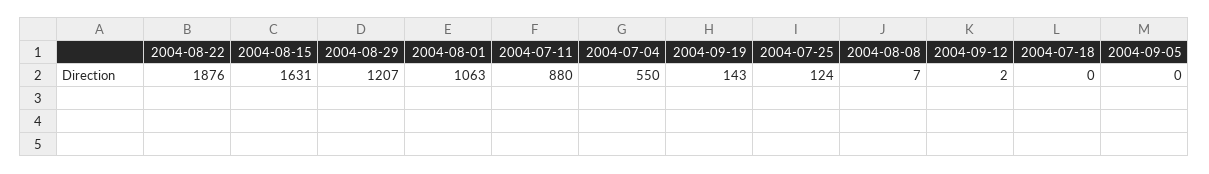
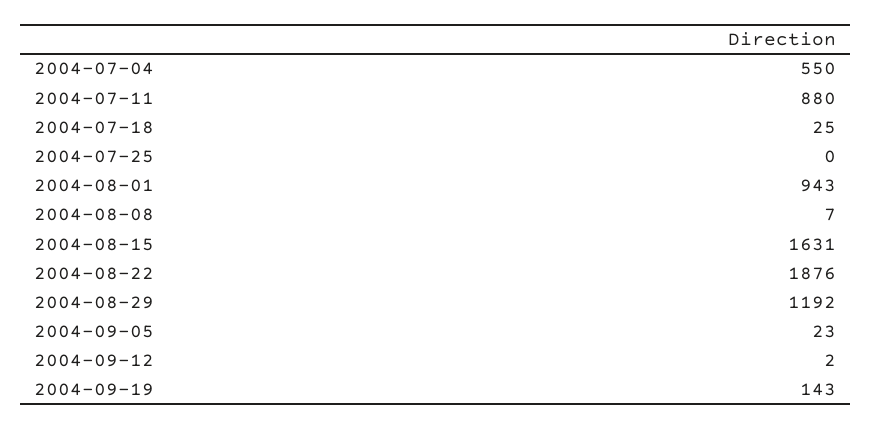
  {
    "2004-08-22": 1876,
    "2004-08-15": 1631,
-   "2004-08-29": 1207,
+   "2004-08-29": 1192,
-   "2004-08-01": 1063,
+   "2004-08-01": 943,
    "2004-07-11": 880,
    "2004-07-04": 550,
    "2004-09-19": 143,
-   "2004-07-25": 124,
+   "2004-07-25": 0,
    "2004-08-08": 7,
    "2004-09-12": 2,
-   "2004-07-18": 0,
+   "2004-07-18": 25,
-   "2004-09-05": 0
+   "2004-09-05": 23
  }

